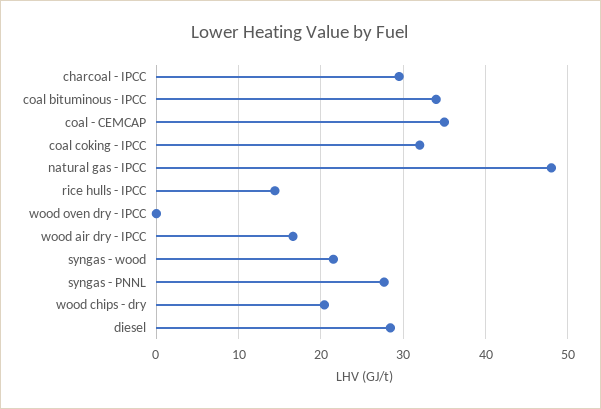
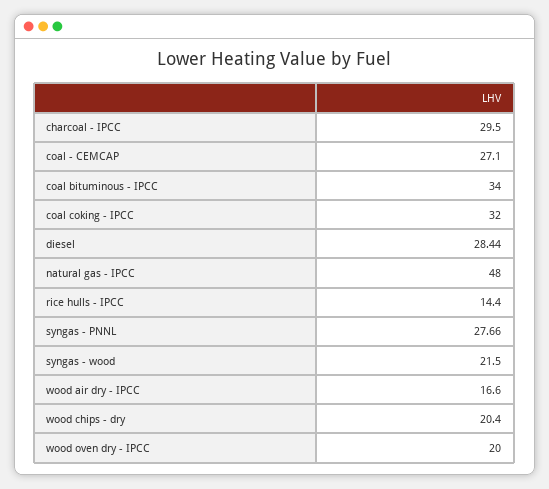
  {
    "charcoal - IPCC": 29.5,
    "coal bituminous - IPCC": 34,
-   "coal - CEMCAP": 35,
+   "coal - CEMCAP": 27.1,
    "coal coking - IPCC": 32,
    "natural gas - IPCC": 48,
    "rice hulls - IPCC": 14.4,
-   "wood oven dry - IPCC": 0,
+   "wood oven dry - IPCC": 20,
    "wood air dry - IPCC": 16.6,
    "syngas - wood": 21.5,
    "syngas - PNNL": 27.66,
    "wood chips - dry": 20.4,
    "diesel": 28.44
  }

